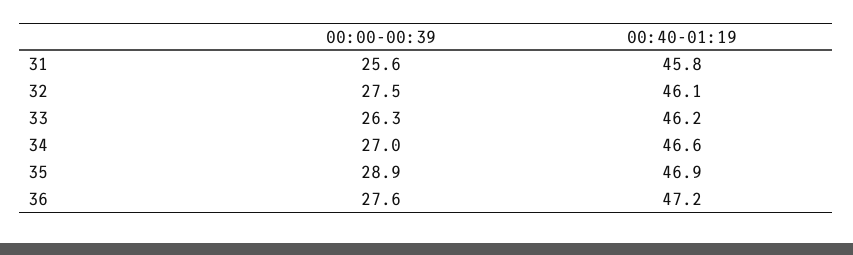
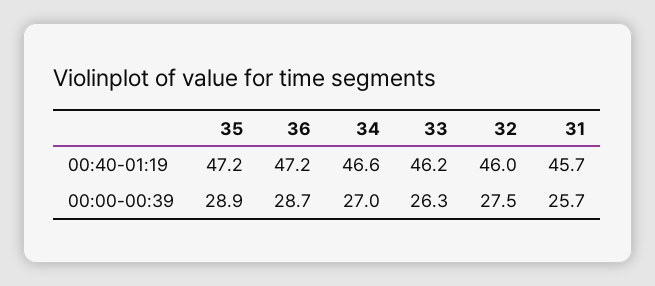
  {
    "00:00-00:39": {
-     "31": 25.6,
+     "31": 25.7,
      "32": 27.5,
      "33": 26.3,
      "34": 27,
      "35": 28.9,
-     "36": 27.6
+     "36": 28.7
    },
    "00:40-01:19": {
-     "31": 45.8,
+     "31": 45.7,
-     "32": 46.1,
+     "32": 46,
      "33": 46.2,
      "34": 46.6,
-     "35": 46.9,
+     "35": 47.2,
      "36": 47.2
    }
  }

